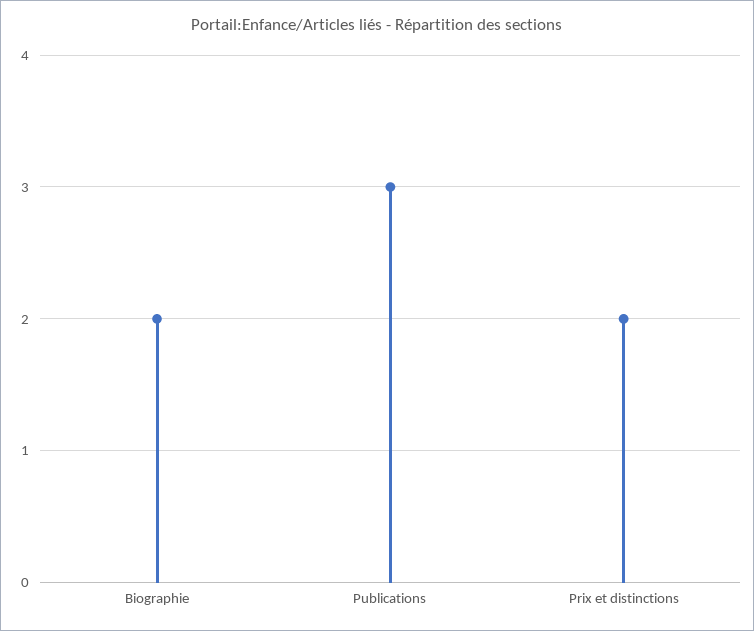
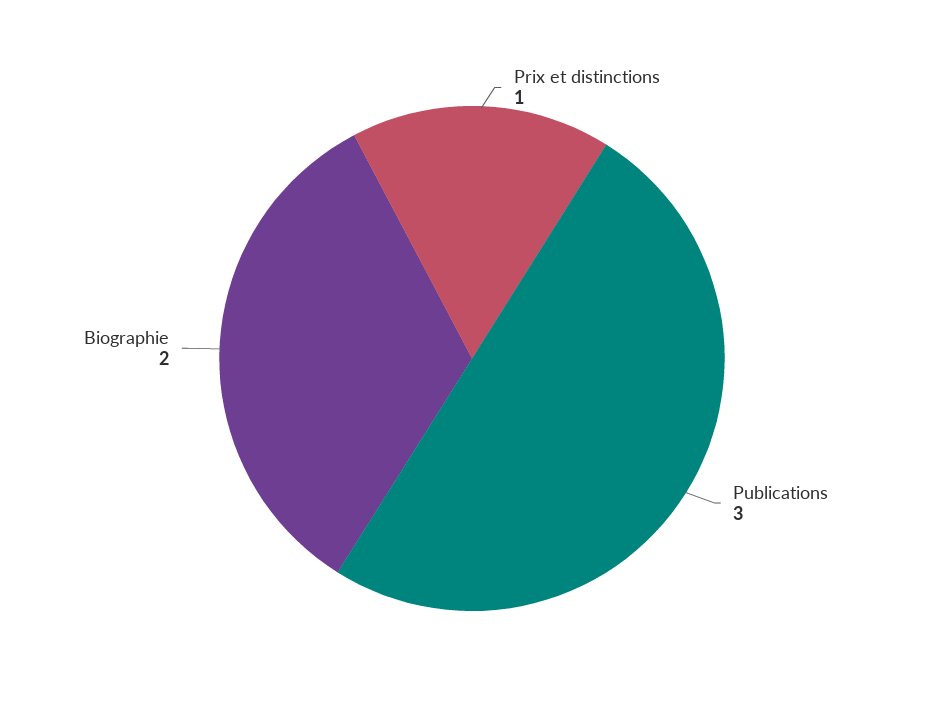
  {
    "Biographie": 2,
    "Publications": 3,
-   "Prix et distinctions": 2
+   "Prix et distinctions": 1
  }

